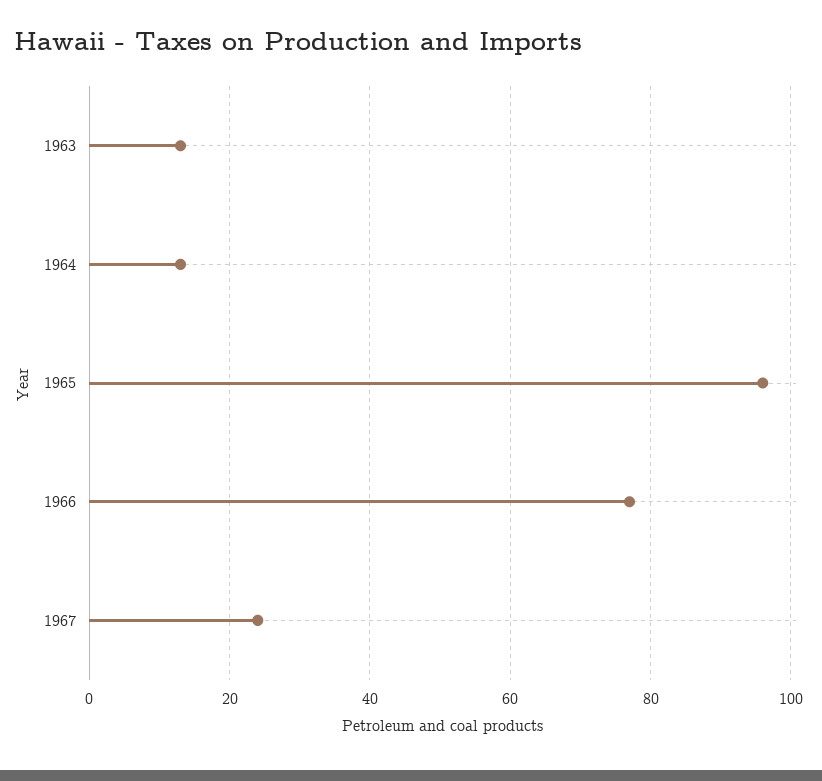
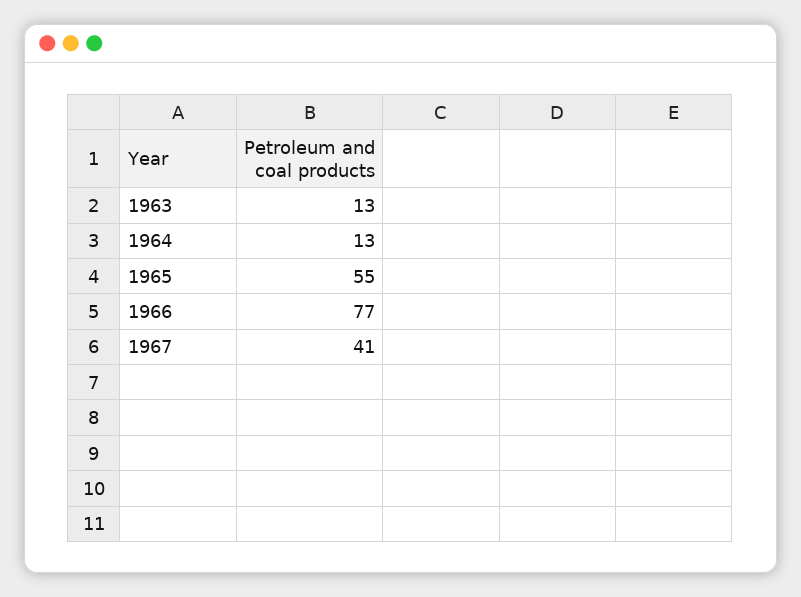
  {
    "1963": 13,
    "1964": 13,
-   "1965": 95,
+   "1965": 55,
    "1966": 77,
-   "1967": 25
+   "1967": 41
  }

